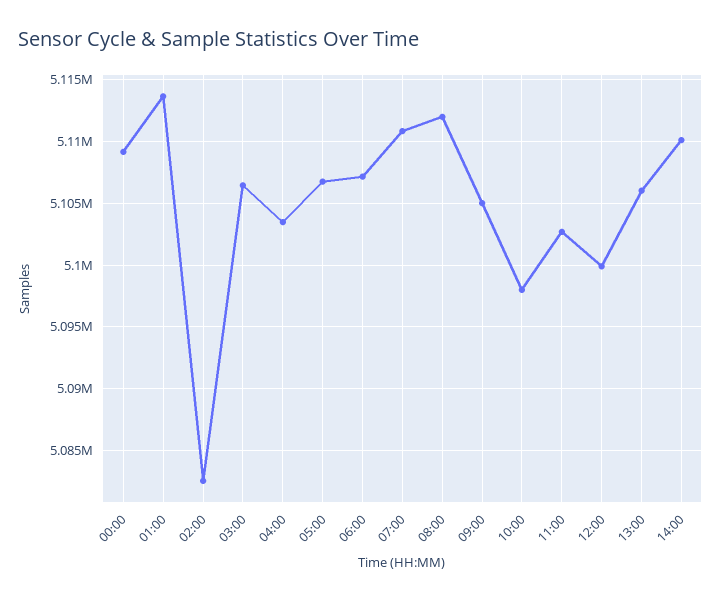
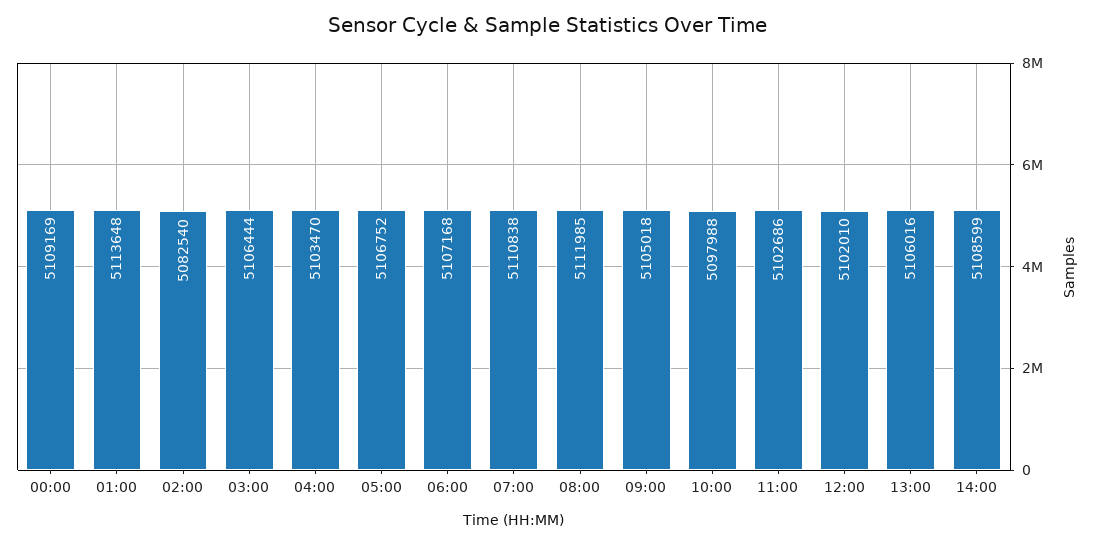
  {
    "00:00": 5109169,
    "01:00": 5113648,
    "02:00": 5082540,
    "03:00": 5106444,
    "04:00": 5103470,
    "05:00": 5106752,
    "06:00": 5107168,
    "07:00": 5110838,
    "08:00": 5111985,
    "09:00": 5105018,
    "10:00": 5097988,
    "11:00": 5102686,
-   "12:00": 5100000,
+   "12:00": 5102010,
    "13:00": 5106016,
-   "14:00": 5110000
+   "14:00": 5108599
  }

